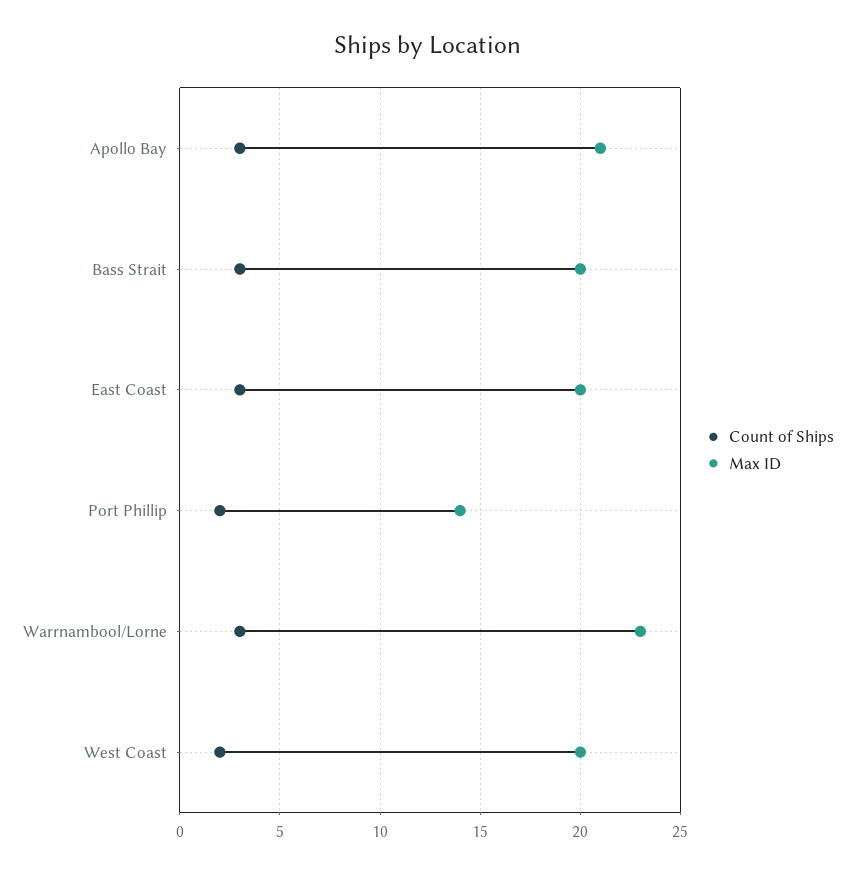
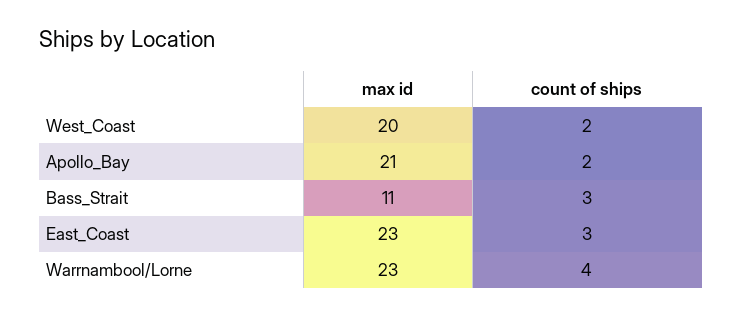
  {
    "Count of Ships": {
-     "Apollo Bay": 3,
+     "Apollo Bay": 2,
      "Bass Strait": 3,
      "East Coast": 3,
-     "Port Phillip": 2,
-     "Warrnambool/Lorne": 3,
+     "Warrnambool/Lorne": 4,
      "West Coast": 2
    },
    "Max ID": {
      "Apollo Bay": 21,
-     "Bass Strait": 20,
+     "Bass Strait": 11,
-     "East Coast": 20,
+     "East Coast": 23,
-     "Port Phillip": 14,
      "Warrnambool/Lorne": 23,
      "West Coast": 20
    }
  }

